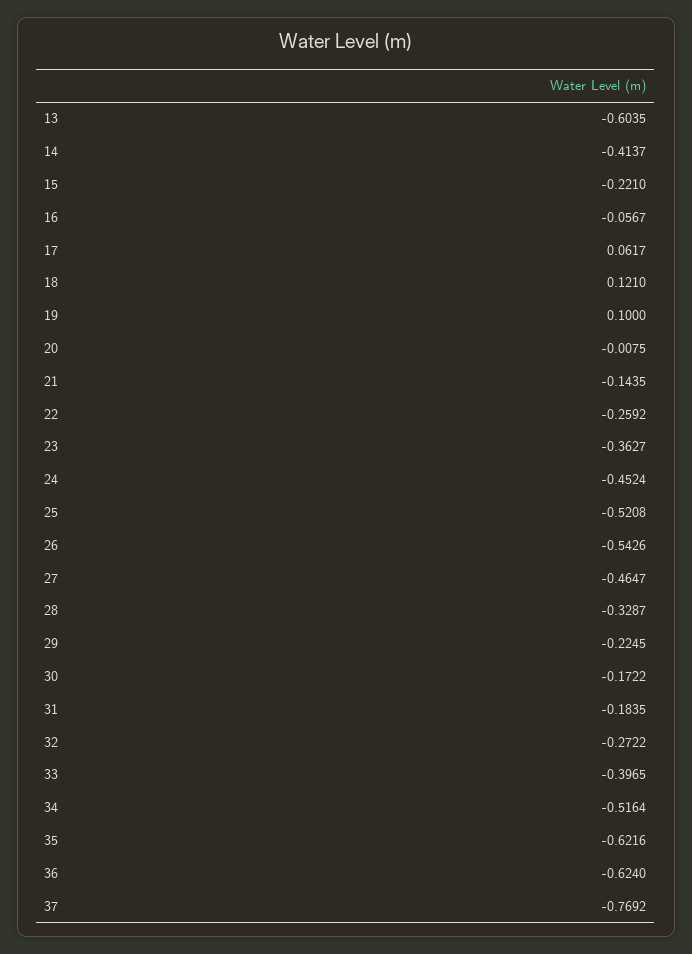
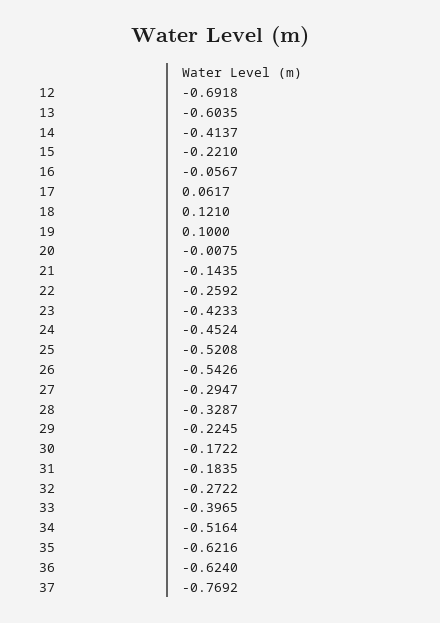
  {
    "13": -0.6035,
    "14": -0.4137,
    "15": -0.221,
    "16": -0.0567,
    "17": 0.0617,
    "18": 0.121,
    "19": 0.1,
    "20": -0.0075,
    "21": -0.1435,
    "22": -0.2592,
-   "23": -0.3627,
+   "23": -0.4233,
    "24": -0.4524,
    "25": -0.5208,
    "26": -0.5426,
-   "27": -0.4647,
+   "27": -0.2947,
    "28": -0.3287,
    "29": -0.2245,
    "30": -0.1722,
    "31": -0.1835,
    "32": -0.2722,
    "33": -0.3965,
    "34": -0.5164,
    "35": -0.6216,
    "36": -0.624,
-   "37": -0.7692
+   "37": -0.7692,
+   "12": -0.6918
  }

